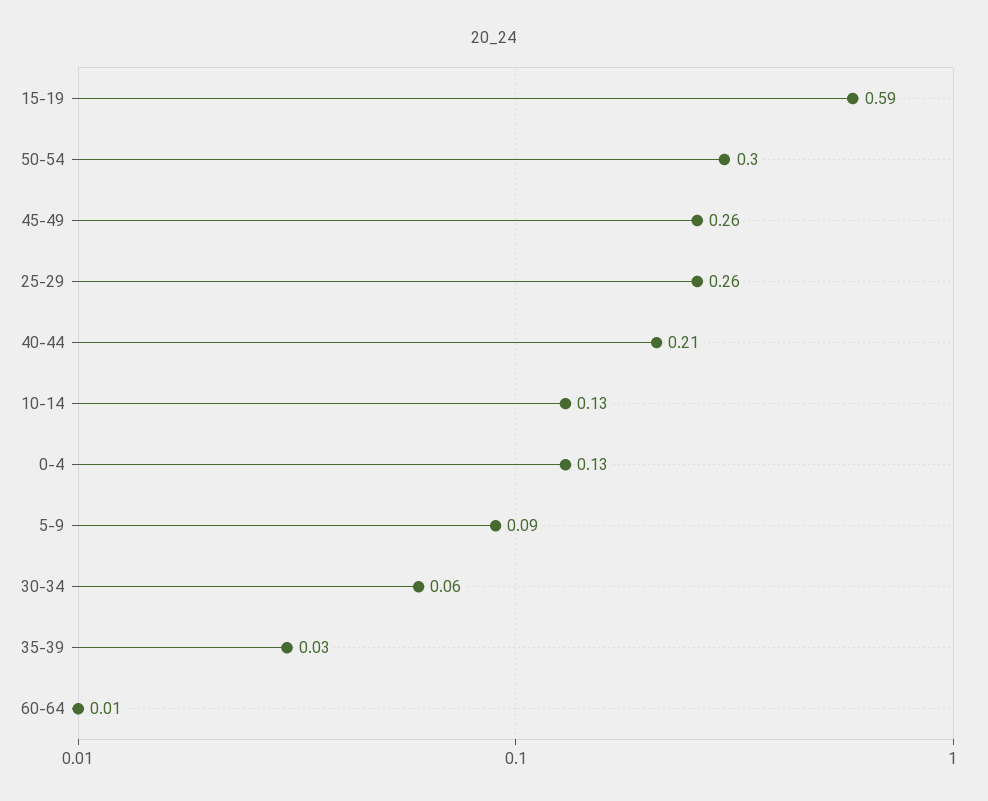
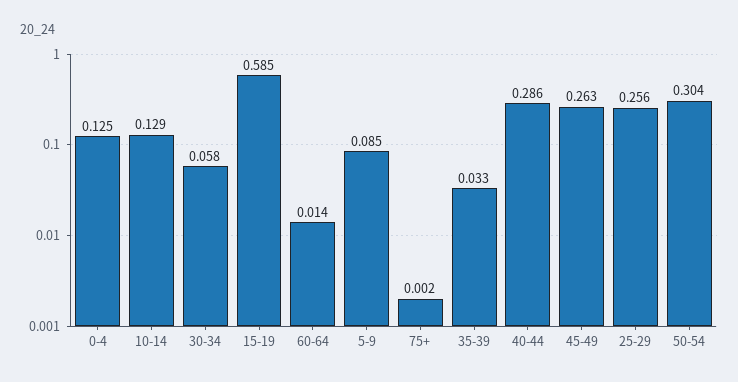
  {
    "15-19": 0.585,
    "50-54": 0.304,
    "45-49": 0.263,
    "25-29": 0.256,
-   "40-44": 0.21,
+   "40-44": 0.286,
    "10-14": 0.129,
    "0-4": 0.125,
    "5-9": 0.085,
    "30-34": 0.058,
    "35-39": 0.033,
-   "60-64": 0.014
+   "60-64": 0.014,
+   "75+": 0.002
  }

